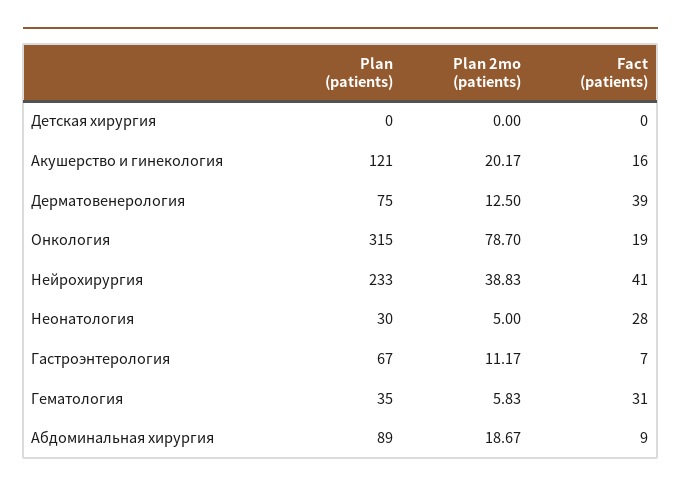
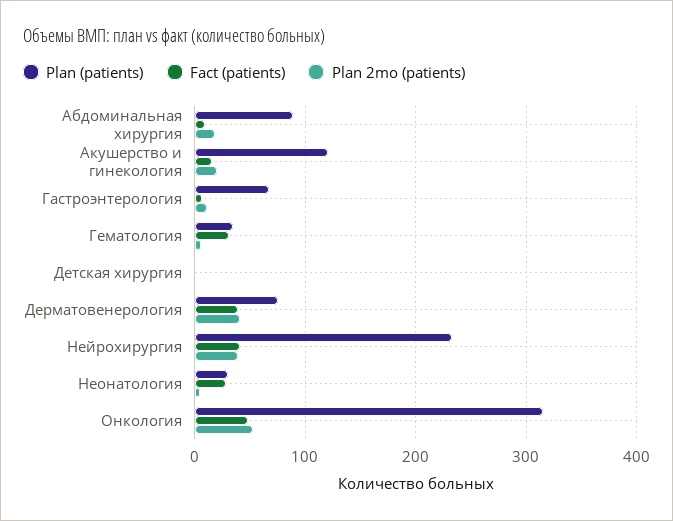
  {
    "Plan (patients)": {
      "Детская хирургия": 0,
      "Акушерство и гинекология": 121,
      "Дерматовенерология": 75,
      "Онкология": 315,
      "Нейрохирургия": 233,
      "Неонатология": 30,
      "Гастроэнтерология": 67,
      "Гематология": 35,
      "Абдоминальная хирургия": 89
    },
    "Plan 2mo (patients)": {
      "Детская хирургия": 0,
      "Акушерство и гинекология": 20.17,
-     "Дерматовенерология": 12.5,
+     "Дерматовенерология": 40,
-     "Онкология": 78.7,
+     "Онкология": 50,
      "Нейрохирургия": 38.83,
      "Неонатология": 5,
      "Гастроэнтерология": 11.17,
      "Гематология": 5.83,
      "Абдоминальная хирургия": 18.67
    },
    "Fact (patients)": {
      "Детская хирургия": 0,
      "Акушерство и гинекология": 16,
      "Дерматовенерология": 39,
-     "Онкология": 19,
+     "Онкология": 50,
      "Нейрохирургия": 41,
      "Неонатология": 28,
      "Гастроэнтерология": 7,
      "Гематология": 31,
      "Абдоминальная хирургия": 9
    }
  }

